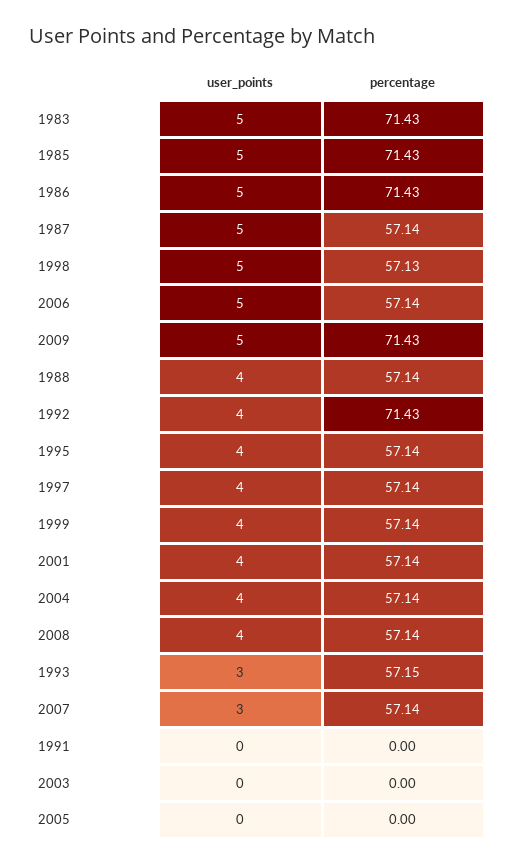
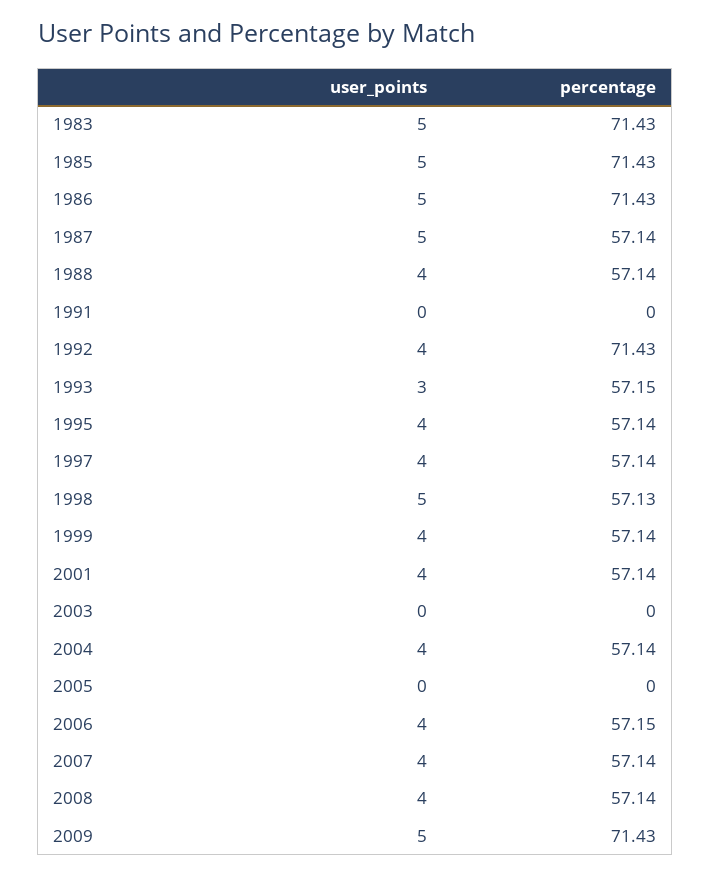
  {
    "user_points": {
      "1983": 5,
      "1985": 5,
      "1986": 5,
      "1987": 5,
      "1998": 5,
-     "2006": 5,
+     "2006": 4,
      "2009": 5,
      "1988": 4,
      "1992": 4,
      "1995": 4,
      "1997": 4,
      "1999": 4,
      "2001": 4,
      "2004": 4,
      "2008": 4,
      "1993": 3,
-     "2007": 3,
+     "2007": 4,
      "1991": 0,
      "2003": 0,
      "2005": 0
    },
    "percentage": {
      "1983": 71.43,
      "1985": 71.43,
      "1986": 71.43,
      "1987": 57.14,
      "1998": 57.13,
-     "2006": 57.14,
+     "2006": 57.15,
      "2009": 71.43,
      "1988": 57.14,
      "1992": 71.43,
      "1995": 57.14,
      "1997": 57.14,
      "1999": 57.14,
      "2001": 57.14,
      "2004": 57.14,
      "2008": 57.14,
      "1993": 57.15,
      "2007": 57.14,
      "1991": 0,
      "2003": 0,
      "2005": 0
    }
  }

